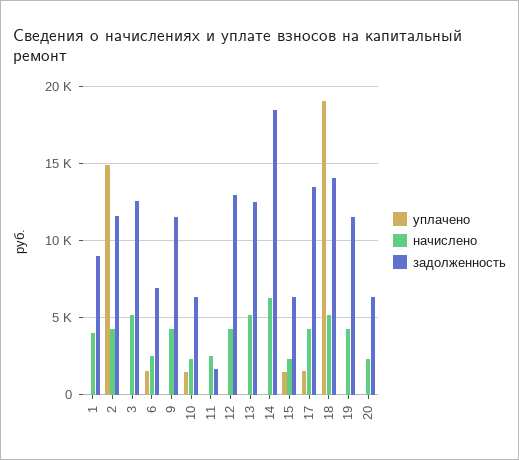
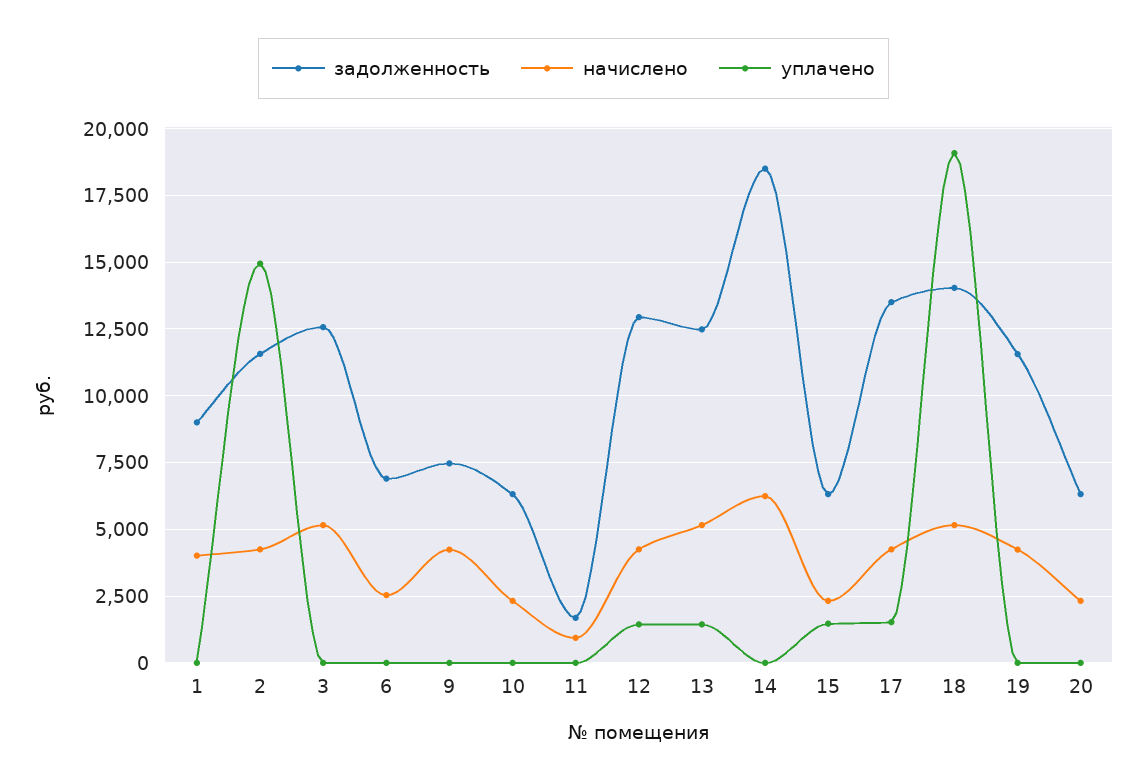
  {
    "уплачено": {
      "1": 0,
      "2": 15000,
      "3": 0,
-     "6": 1500,
+     "6": 0,
      "9": 0,
-     "10": 1500,
+     "10": 0,
      "11": 0,
-     "12": 0,
+     "12": 1500,
-     "13": 0,
+     "13": 1500,
      "14": 0,
      "15": 1500,
      "17": 1500,
      "18": 19000,
      "19": 0,
      "20": 0
    },
    "начислено": {
      "1": 4000,
      "2": 4250,
      "3": 5250,
      "6": 2500,
      "9": 4250,
      "10": 2250,
-     "11": 2500,
+     "11": 1000,
      "12": 4250,
      "13": 5250,
      "14": 6250,
      "15": 2250,
      "17": 4250,
      "18": 5250,
      "19": 4250,
      "20": 2250
    },
    "задолженность": {
      "1": 9000,
      "2": 11500,
      "3": 12500,
      "6": 7000,
-     "9": 11500,
+     "9": 7500,
      "10": 6250,
      "11": 1750,
      "12": 13000,
      "13": 12500,
      "14": 18500,
      "15": 6250,
      "17": 13500,
      "18": 14000,
      "19": 11500,
      "20": 6250
    }
  }

